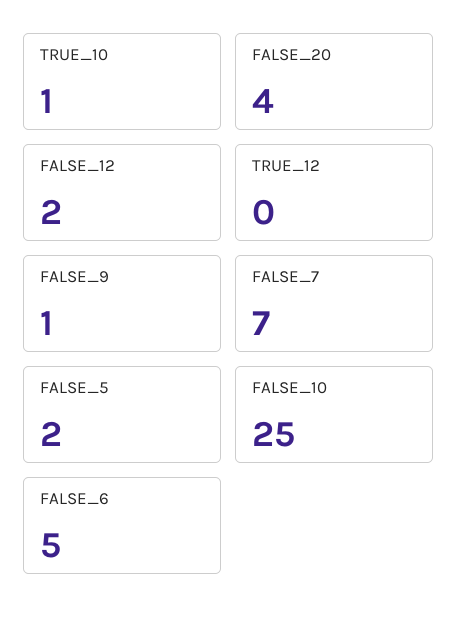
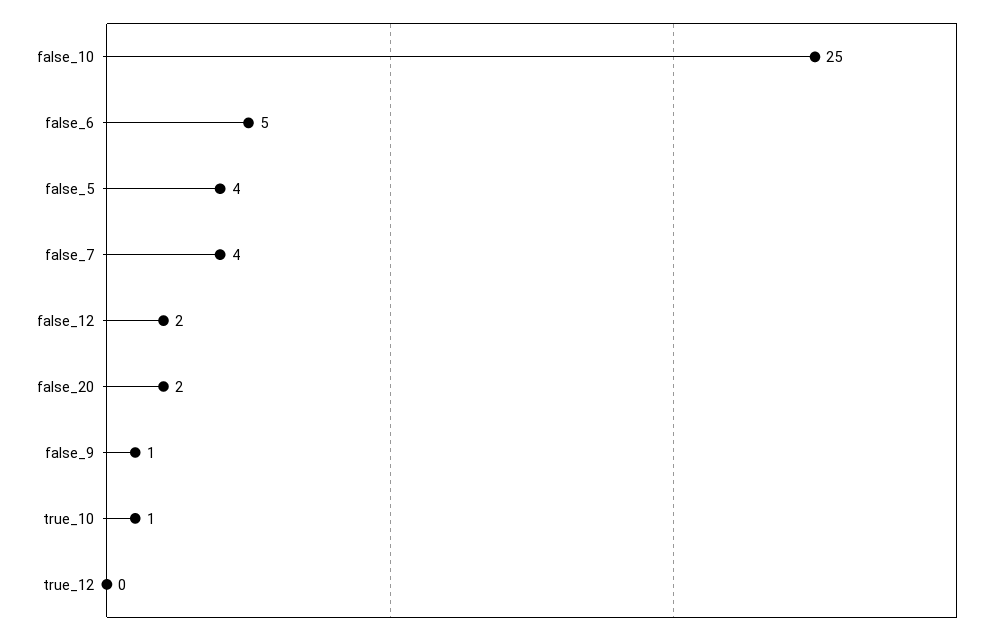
  {
    "TRUE_10": 1,
-   "FALSE_20": 4,
+   "FALSE_20": 2,
    "FALSE_12": 2,
    "TRUE_12": 0,
    "FALSE_9": 1,
-   "FALSE_7": 7,
+   "FALSE_7": 4,
-   "FALSE_5": 2,
+   "FALSE_5": 4,
    "FALSE_10": 25,
    "FALSE_6": 5
  }

